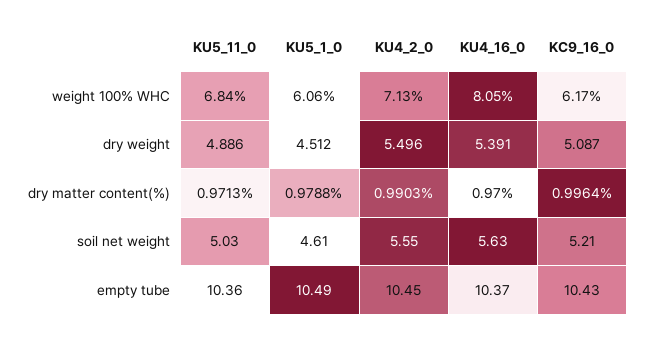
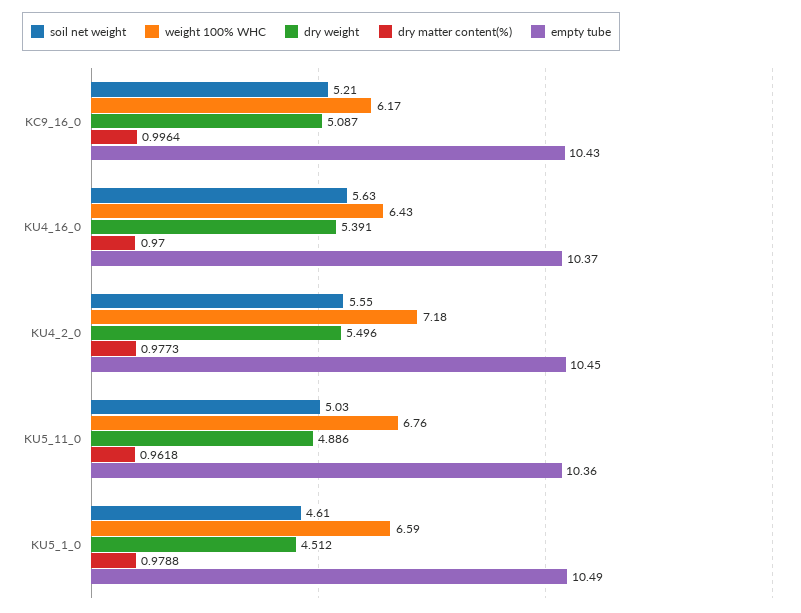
  {
    "weight 100% WHC": {
-     "KU5_11_0": 6.84,
+     "KU5_11_0": 6.76,
-     "KU5_1_0": 6.06,
+     "KU5_1_0": 6.59,
-     "KU4_2_0": 7.13,
+     "KU4_2_0": 7.18,
-     "KU4_16_0": 8.05,
+     "KU4_16_0": 6.43,
      "KC9_16_0": 6.17
    },
    "dry weight": {
      "KU5_11_0": 4.886,
      "KU5_1_0": 4.512,
      "KU4_2_0": 5.496,
      "KU4_16_0": 5.391,
      "KC9_16_0": 5.087
    },
    "dry matter content(%)": {
-     "KU5_11_0": 0.9713,
+     "KU5_11_0": 0.9618,
      "KU5_1_0": 0.9788,
-     "KU4_2_0": 0.9903,
+     "KU4_2_0": 0.9773,
      "KU4_16_0": 0.97,
      "KC9_16_0": 0.9964
    },
    "soil net weight": {
      "KU5_11_0": 5.03,
      "KU5_1_0": 4.61,
      "KU4_2_0": 5.55,
      "KU4_16_0": 5.63,
      "KC9_16_0": 5.21
    },
    "empty tube": {
      "KU5_11_0": 10.36,
      "KU5_1_0": 10.49,
      "KU4_2_0": 10.45,
      "KU4_16_0": 10.37,
      "KC9_16_0": 10.43
    }
  }

